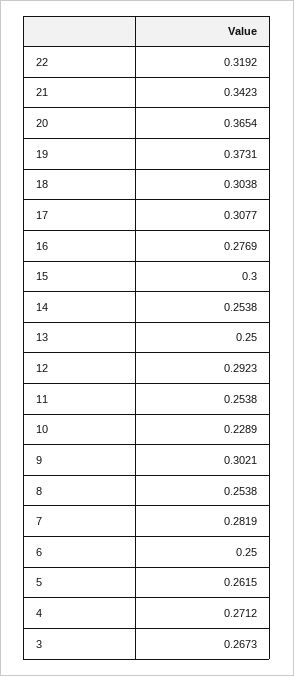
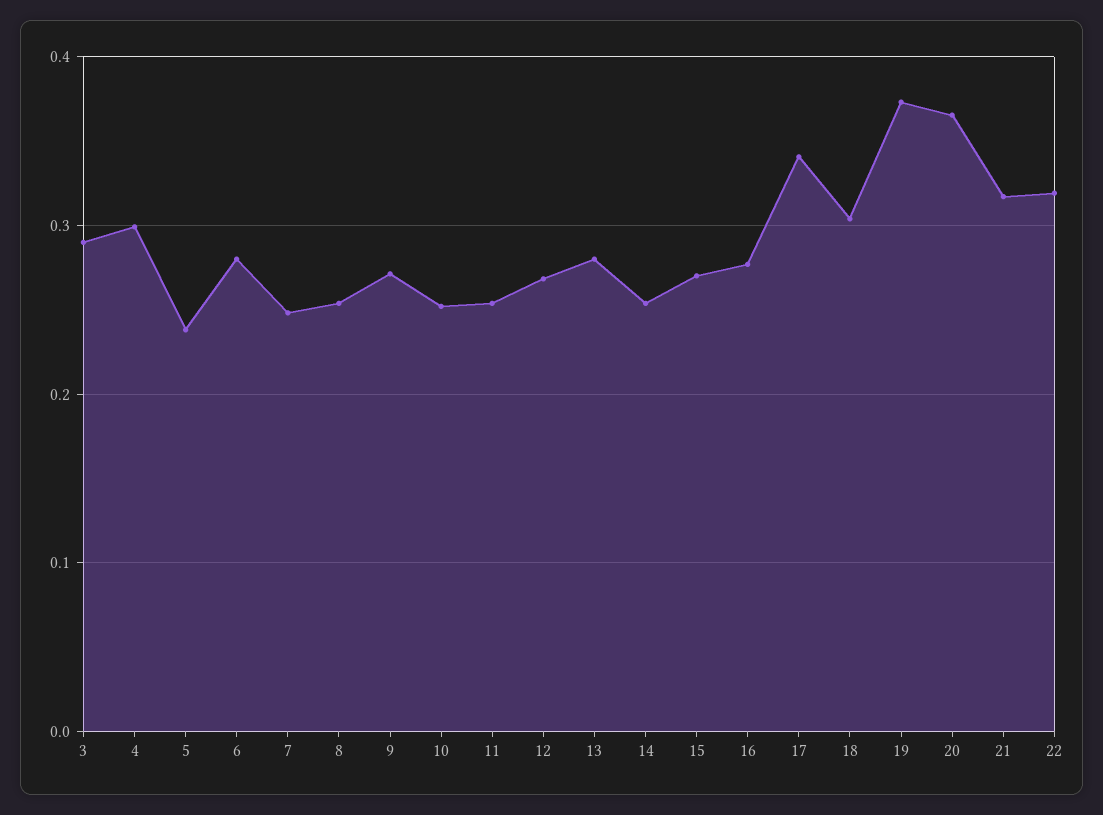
  {
    "22": 0.3192,
-   "21": 0.3423,
+   "21": 0.32,
    "20": 0.3654,
    "19": 0.3731,
    "18": 0.3038,
-   "17": 0.3077,
+   "17": 0.34,
    "16": 0.2769,
-   "15": 0.3,
+   "15": 0.27,
    "14": 0.2538,
-   "13": 0.25,
+   "13": 0.28,
-   "12": 0.2923,
+   "12": 0.27,
    "11": 0.2538,
-   "10": 0.2289,
+   "10": 0.25,
-   "9": 0.3021,
+   "9": 0.27,
    "8": 0.2538,
-   "7": 0.2819,
+   "7": 0.25,
-   "6": 0.25,
+   "6": 0.28,
-   "5": 0.2615,
+   "5": 0.24,
-   "4": 0.2712,
+   "4": 0.3,
-   "3": 0.2673
+   "3": 0.29
  }

